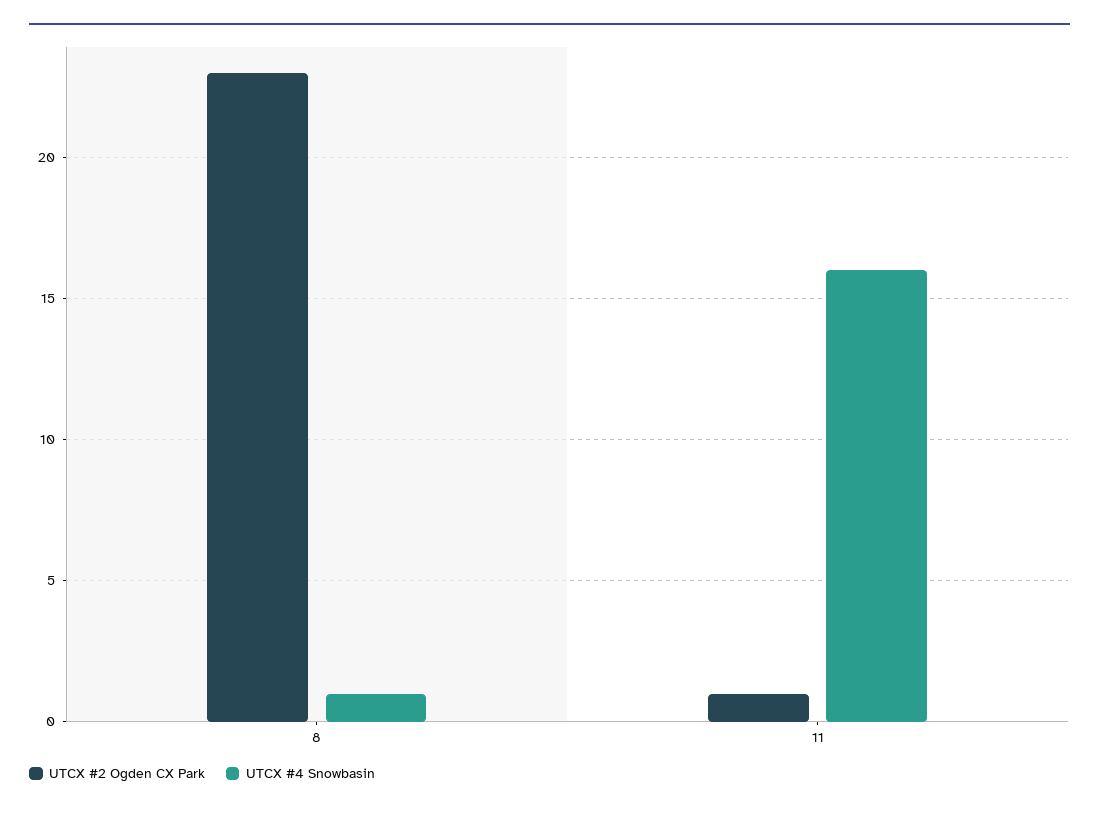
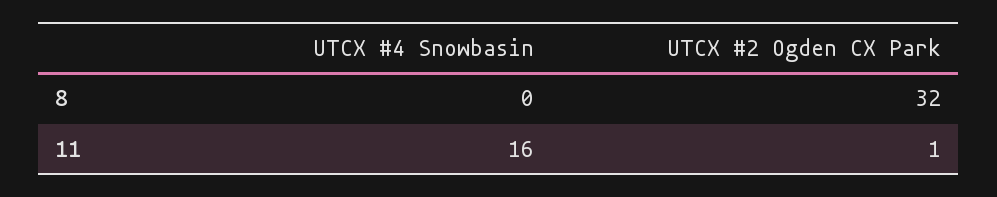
  {
    "UTCX #2 Ogden CX Park": {
-     "8": 23,
+     "8": 32,
      "11": 1
    },
    "UTCX #4 Snowbasin": {
-     "8": 1,
+     "8": 0,
      "11": 16
    }
  }

